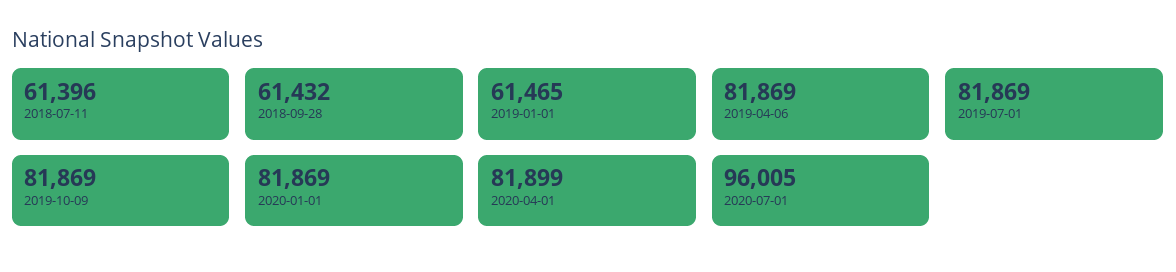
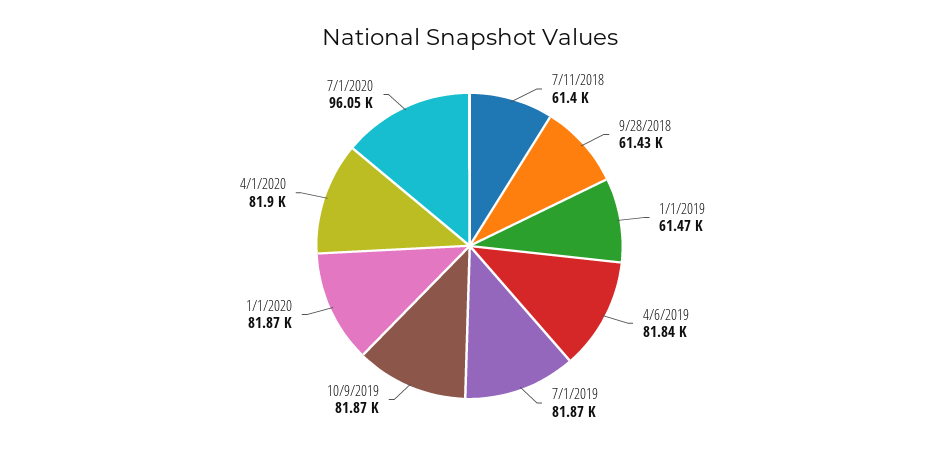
  {
    "2018-07-11": 61396,
    "2018-09-28": 61432,
    "2019-01-01": 61465,
-   "2019-04-06": 81869,
+   "2019-04-06": 81840,
    "2019-07-01": 81869,
    "2019-10-09": 81869,
    "2020-01-01": 81869,
    "2020-04-01": 81899,
-   "2020-07-01": 96005
+   "2020-07-01": 96050
  }

